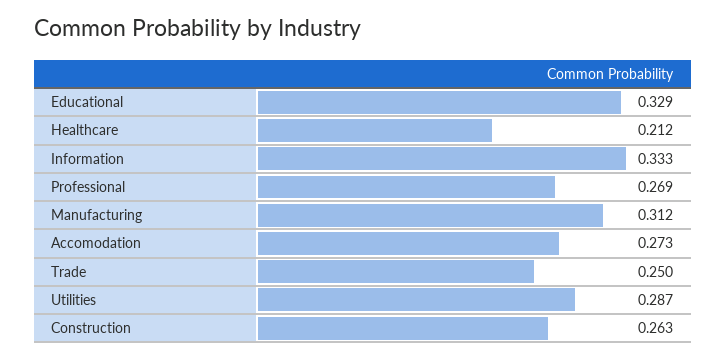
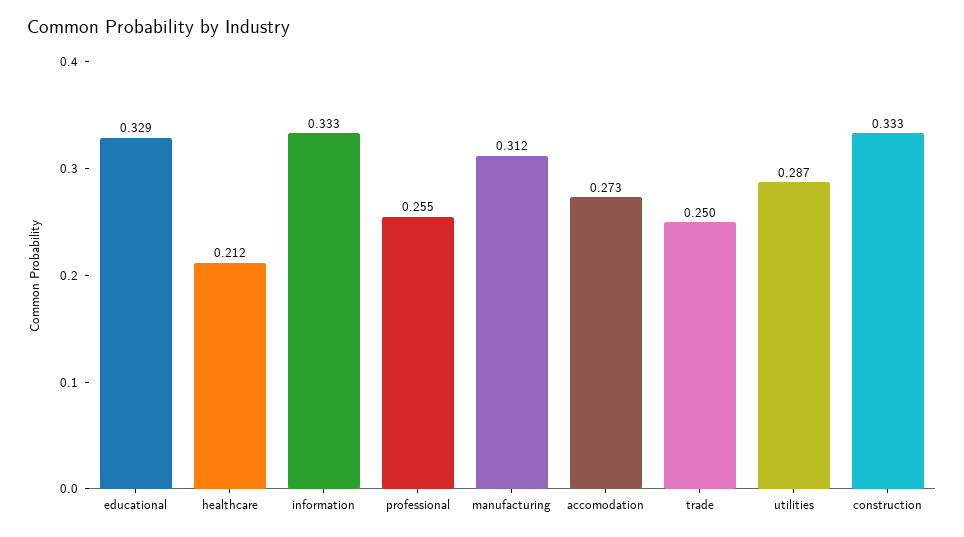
  {
    "Educational": 0.329,
    "Healthcare": 0.212,
    "Information": 0.333,
-   "Professional": 0.269,
+   "Professional": 0.255,
    "Manufacturing": 0.312,
    "Accomodation": 0.273,
    "Trade": 0.25,
    "Utilities": 0.287,
-   "Construction": 0.263
+   "Construction": 0.333
  }

